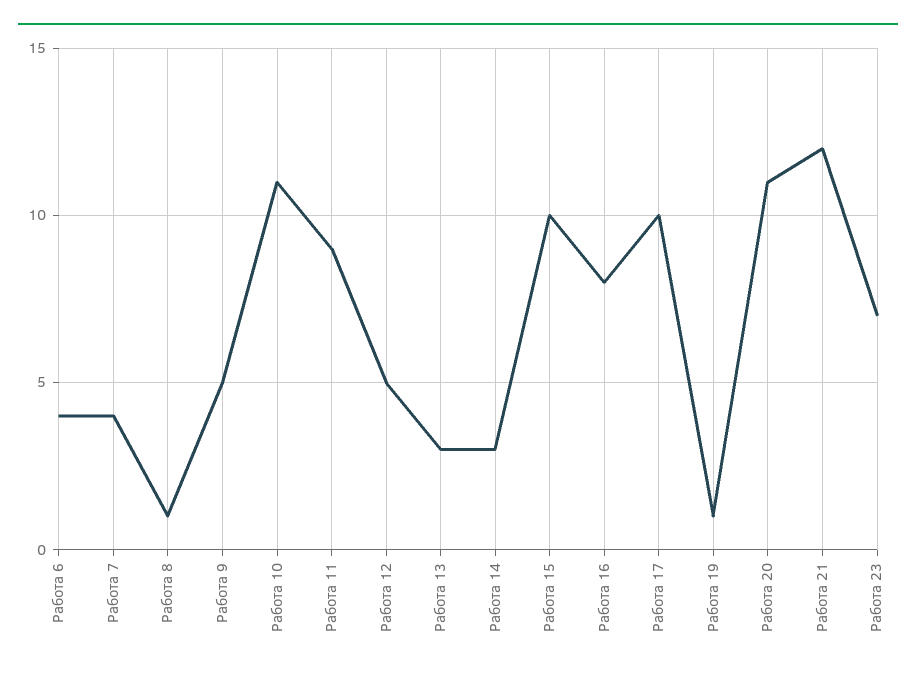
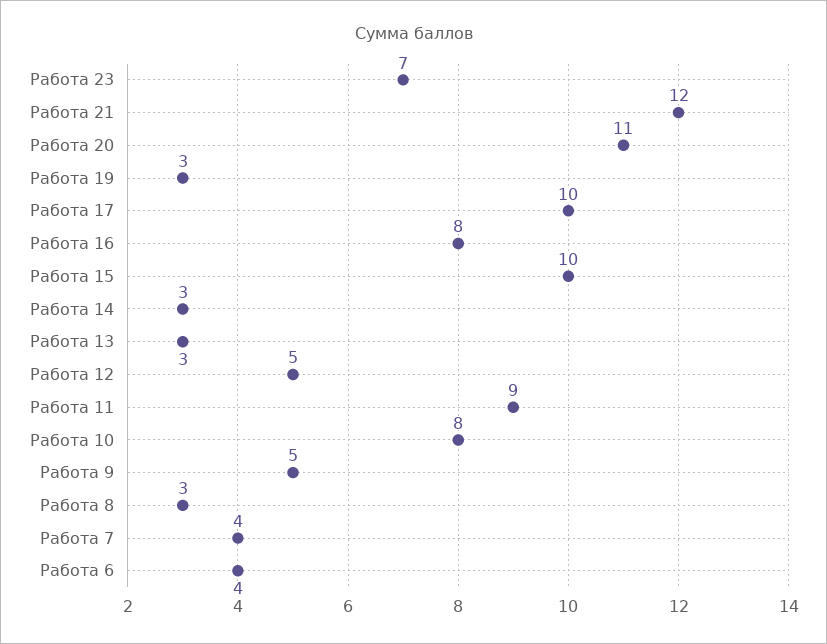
  {
    "Работа 6": 4,
    "Работа 7": 4,
-   "Работа 8": 1,
+   "Работа 8": 3,
    "Работа 9": 5,
-   "Работа 10": 11,
+   "Работа 10": 8,
    "Работа 11": 9,
    "Работа 12": 5,
    "Работа 13": 3,
    "Работа 14": 3,
    "Работа 15": 10,
    "Работа 16": 8,
    "Работа 17": 10,
-   "Работа 19": 1,
+   "Работа 19": 3,
    "Работа 20": 11,
    "Работа 21": 12,
    "Работа 23": 7
  }

